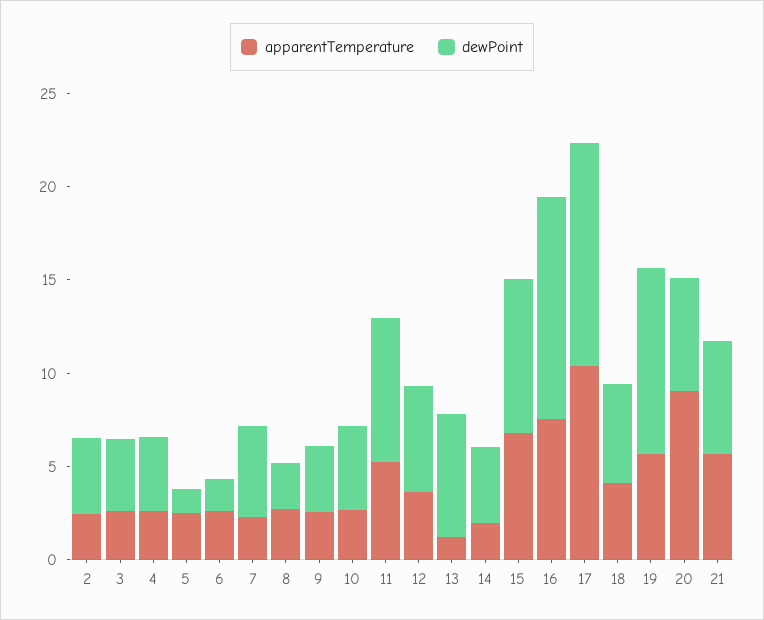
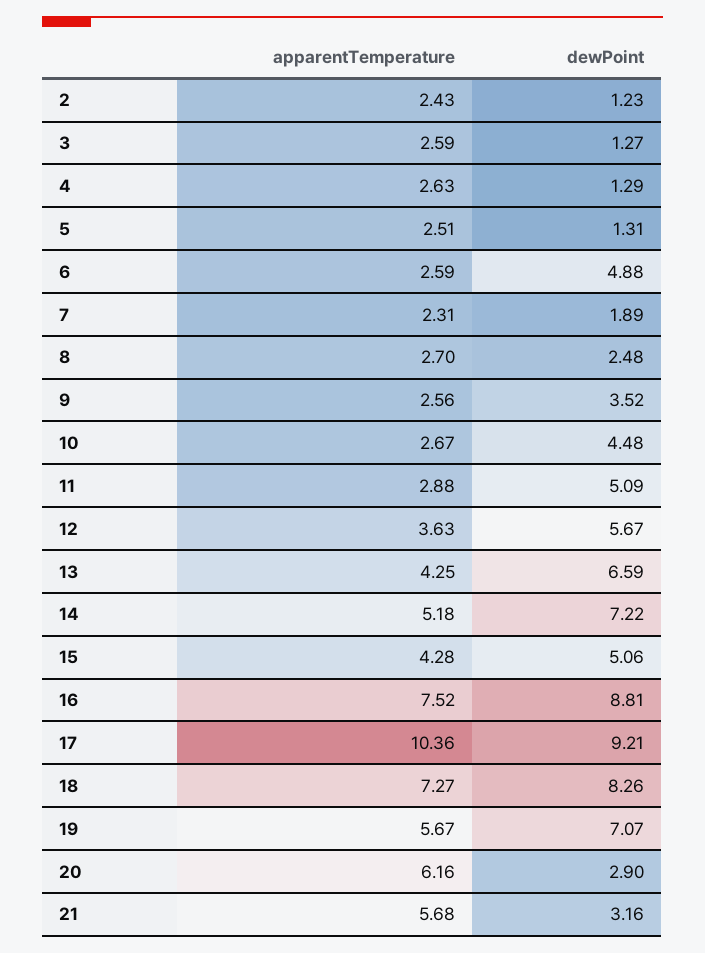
  {
    "apparentTemperature": {
      "2": 2.43,
      "3": 2.59,
      "4": 2.63,
      "5": 2.51,
      "6": 2.59,
      "7": 2.31,
      "8": 2.7,
      "9": 2.56,
      "10": 2.67,
-     "11": 5,
+     "11": 2.88,
      "12": 3.63,
-     "13": 1,
+     "13": 4.25,
-     "14": 2,
+     "14": 5.18,
-     "15": 7,
+     "15": 4.28,
      "16": 7.52,
      "17": 10.36,
-     "18": 4,
+     "18": 7.27,
      "19": 5.67,
-     "20": 9,
+     "20": 6.16,
      "21": 5.68
    },
    "dewPoint": {
-     "2": 4,
+     "2": 1.23,
-     "3": 4,
+     "3": 1.27,
-     "4": 4,
+     "4": 1.29,
      "5": 1.31,
-     "6": 2,
+     "6": 4.88,
-     "7": 5,
+     "7": 1.89,
      "8": 2.48,
      "9": 3.52,
      "10": 4.48,
-     "11": 8,
+     "11": 5.09,
      "12": 5.67,
      "13": 6.59,
-     "14": 4,
+     "14": 7.22,
-     "15": 8,
+     "15": 5.06,
-     "16": 12,
+     "16": 8.81,
-     "17": 12,
+     "17": 9.21,
-     "18": 5,
+     "18": 8.26,
-     "19": 10,
+     "19": 7.07,
-     "20": 6,
+     "20": 2.9,
-     "21": 6
+     "21": 3.16
    }
  }

